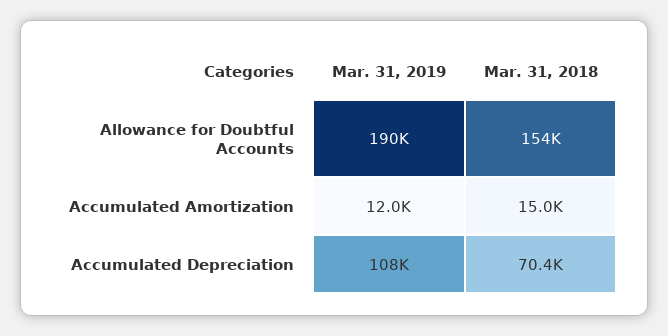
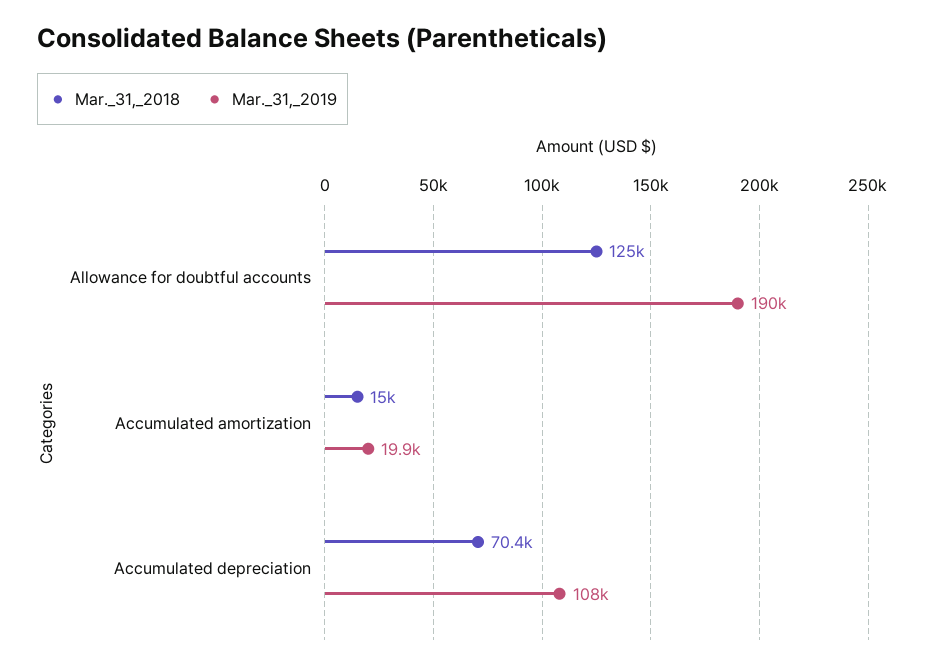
  {
    "Mar. 31, 2019": {
      "Allowance for Doubtful Accounts": 190000,
-     "Accumulated Amortization": 12000,
+     "Accumulated Amortization": 19900,
      "Accumulated Depreciation": 108000
    },
    "Mar. 31, 2018": {
-     "Allowance for Doubtful Accounts": 154000,
+     "Allowance for Doubtful Accounts": 125000,
      "Accumulated Amortization": 15000,
      "Accumulated Depreciation": 70400
    }
  }

